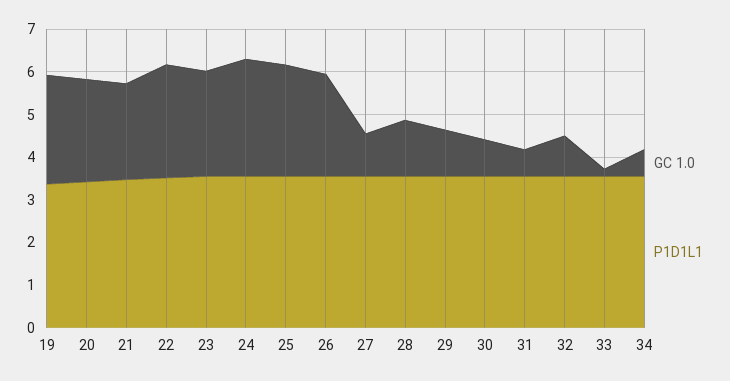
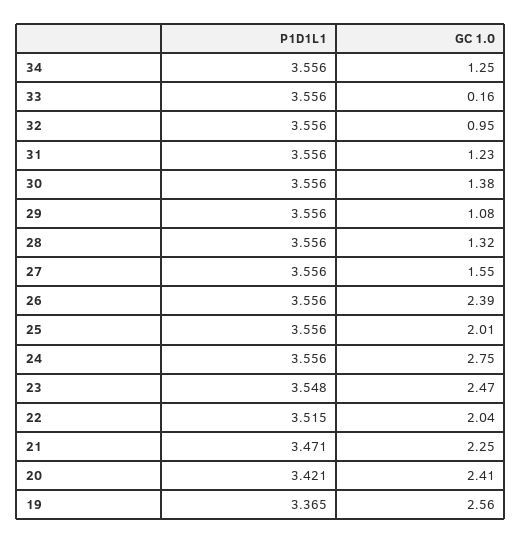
  {
    "GC 1.0": {
      "19": 2.56,
      "20": 2.41,
      "21": 2.25,
-     "22": 2.6,
+     "22": 2.04,
      "23": 2.47,
      "24": 2.75,
-     "25": 2.6,
+     "25": 2.01,
      "26": 2.39,
-     "27": 1,
+     "27": 1.55,
      "28": 1.32,
      "29": 1.08,
-     "30": 0.8,
+     "30": 1.38,
-     "31": 0.6,
+     "31": 1.23,
      "32": 0.95,
      "33": 0.16,
-     "34": 0.6
+     "34": 1.25
    },
    "P1D1L1": {
      "19": 3.365,
      "20": 3.421,
      "21": 3.471,
      "22": 3.515,
      "23": 3.548,
      "24": 3.556,
      "25": 3.556,
      "26": 3.556,
      "27": 3.556,
      "28": 3.556,
      "29": 3.556,
      "30": 3.556,
      "31": 3.556,
      "32": 3.556,
      "33": 3.556,
      "34": 3.556
    }
  }

